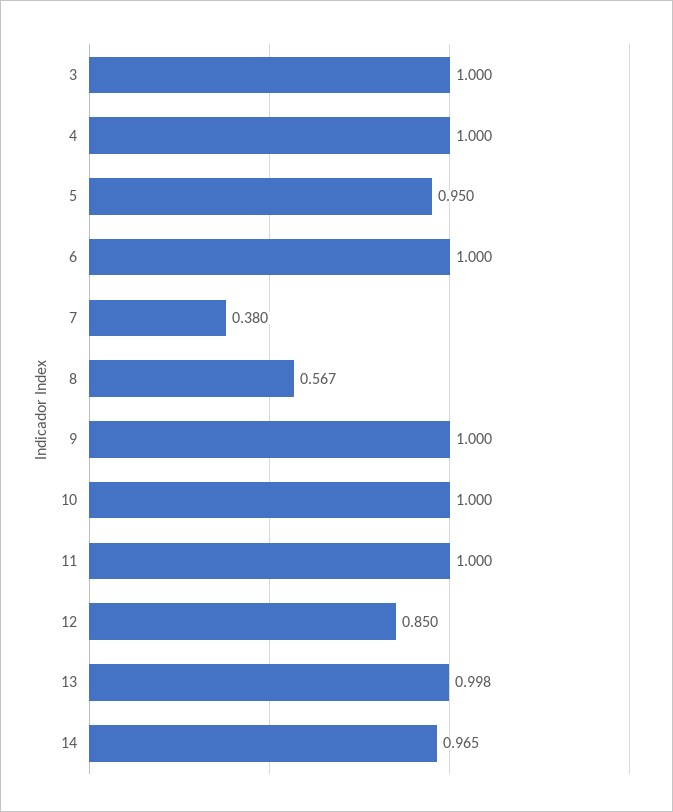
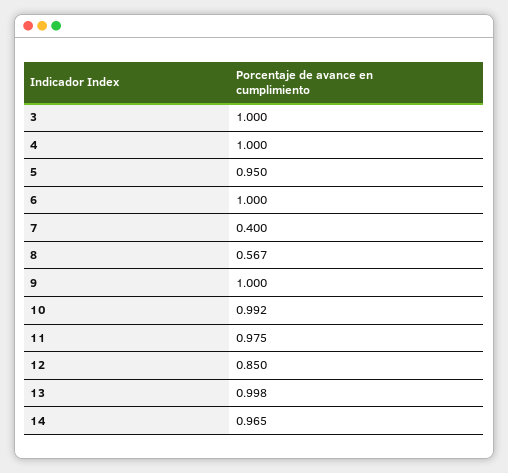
  {
    "3": 1,
    "4": 1,
    "5": 0.95,
    "6": 1,
-   "7": 0.38,
+   "7": 0.4,
    "8": 0.567,
    "9": 1,
-   "10": 1,
+   "10": 0.992,
-   "11": 1,
+   "11": 0.975,
    "12": 0.85,
    "13": 0.998,
    "14": 0.965
  }

